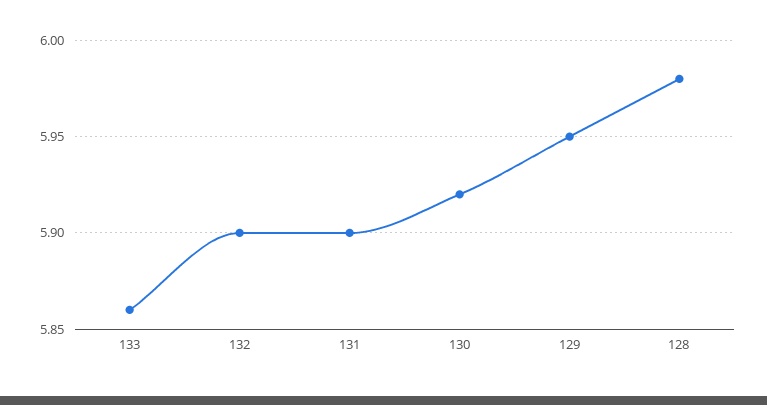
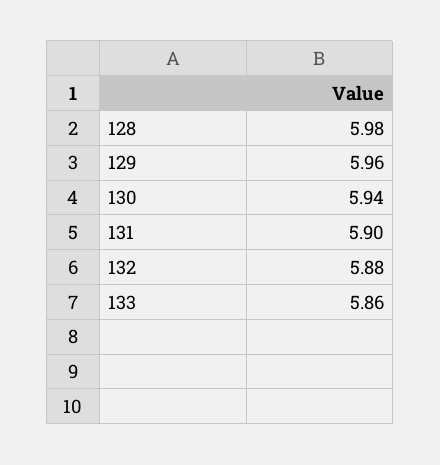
  {
    "133": 5.86,
-   "132": 5.9,
+   "132": 5.88,
    "131": 5.9,
-   "130": 5.92,
+   "130": 5.94,
-   "129": 5.95,
+   "129": 5.96,
    "128": 5.98
  }

